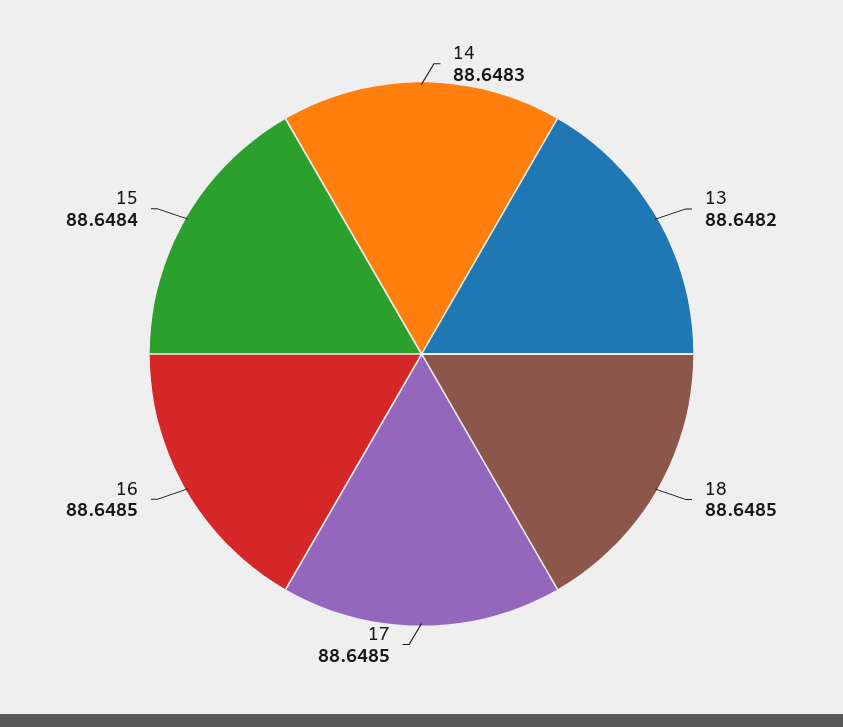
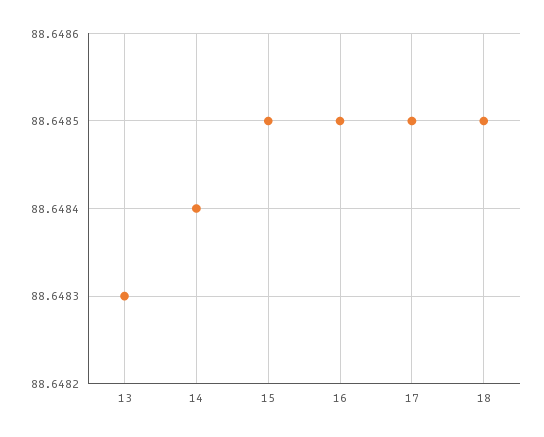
  {
-   "14": 88.6483,
+   "14": 88.6484,
-   "13": 88.6482,
+   "13": 88.6483,
    "18": 88.6485,
    "17": 88.6485,
    "16": 88.6485,
-   "15": 88.6484
+   "15": 88.6485
  }

